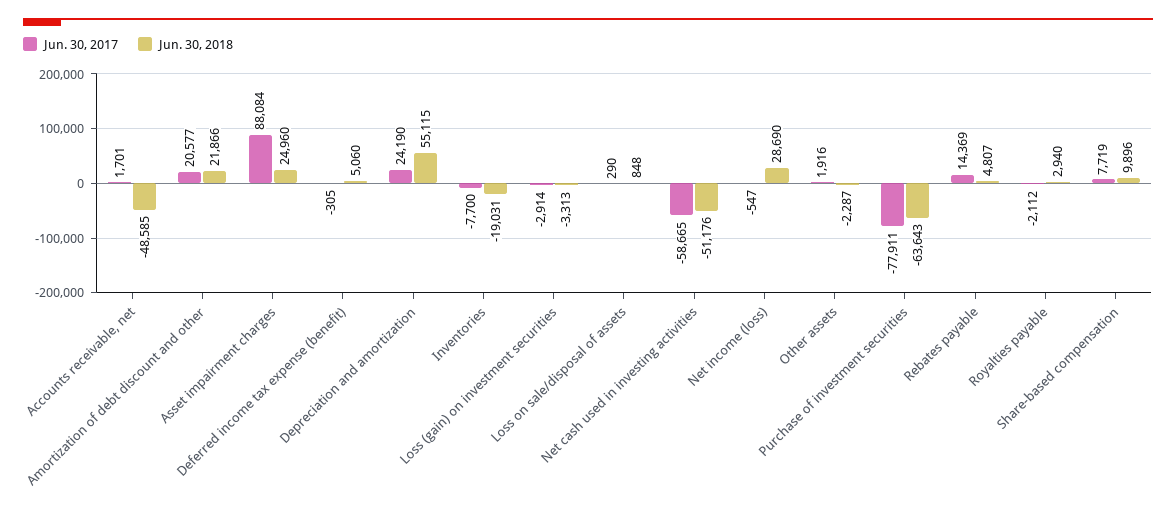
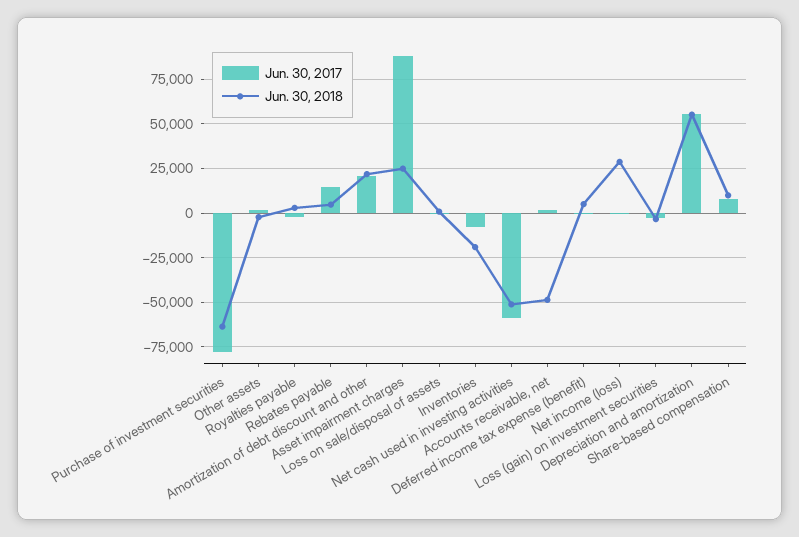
  {
    "Jun. 30, 2017": {
      "Accounts receivable, net": 1701,
      "Amortization of debt discount and other": 20577,
      "Asset impairment charges": 88084,
      "Deferred income tax expense (benefit)": -305,
-     "Depreciation and amortization": 24190,
+     "Depreciation and amortization": 55000,
      "Inventories": -7700,
      "Loss (gain) on investment securities": -2914,
      "Loss on sale/disposal of assets": 290,
      "Net cash used in investing activities": -58665,
      "Net income (loss)": -547,
      "Other assets": 1916,
      "Purchase of investment securities": -77911,
      "Rebates payable": 14369,
      "Royalties payable": -2112,
      "Share-based compensation": 7719
    },
    "Jun. 30, 2018": {
      "Accounts receivable, net": -48585,
      "Amortization of debt discount and other": 21866,
      "Asset impairment charges": 24960,
      "Deferred income tax expense (benefit)": 5060,
      "Depreciation and amortization": 55115,
      "Inventories": -19031,
      "Loss (gain) on investment securities": -3313,
      "Loss on sale/disposal of assets": 848,
      "Net cash used in investing activities": -51176,
      "Net income (loss)": 28690,
      "Other assets": -2287,
      "Purchase of investment securities": -63643,
      "Rebates payable": 4807,
      "Royalties payable": 2940,
      "Share-based compensation": 9896
    }
  }

